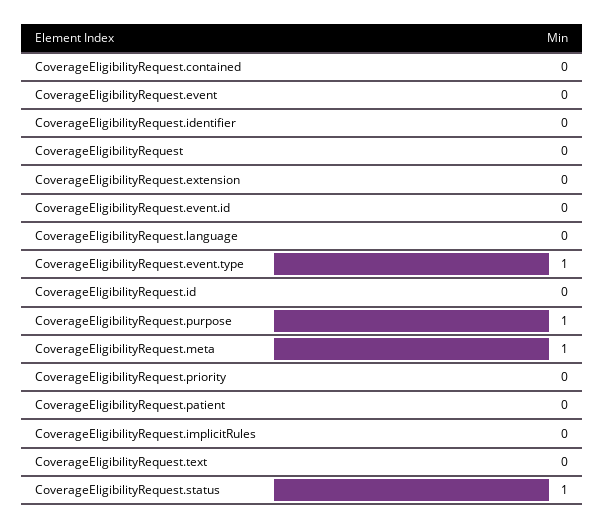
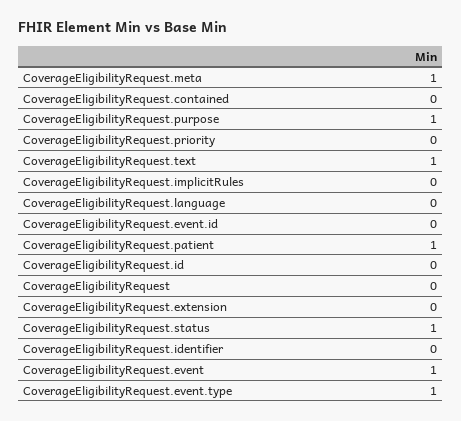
  {
    "CoverageEligibilityRequest.contained": 0,
-   "CoverageEligibilityRequest.event": 0,
+   "CoverageEligibilityRequest.event": 1,
    "CoverageEligibilityRequest.identifier": 0,
    "CoverageEligibilityRequest": 0,
    "CoverageEligibilityRequest.extension": 0,
    "CoverageEligibilityRequest.event.id": 0,
    "CoverageEligibilityRequest.language": 0,
    "CoverageEligibilityRequest.event.type": 1,
    "CoverageEligibilityRequest.id": 0,
    "CoverageEligibilityRequest.purpose": 1,
    "CoverageEligibilityRequest.meta": 1,
    "CoverageEligibilityRequest.priority": 0,
-   "CoverageEligibilityRequest.patient": 0,
+   "CoverageEligibilityRequest.patient": 1,
    "CoverageEligibilityRequest.implicitRules": 0,
-   "CoverageEligibilityRequest.text": 0,
+   "CoverageEligibilityRequest.text": 1,
    "CoverageEligibilityRequest.status": 1
  }

